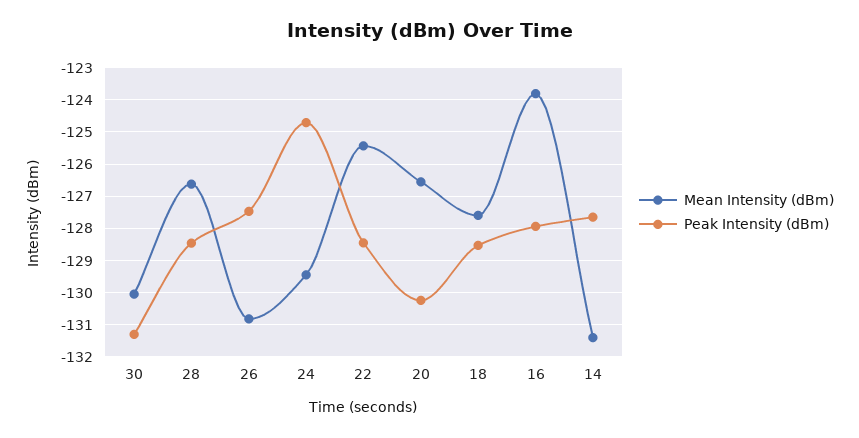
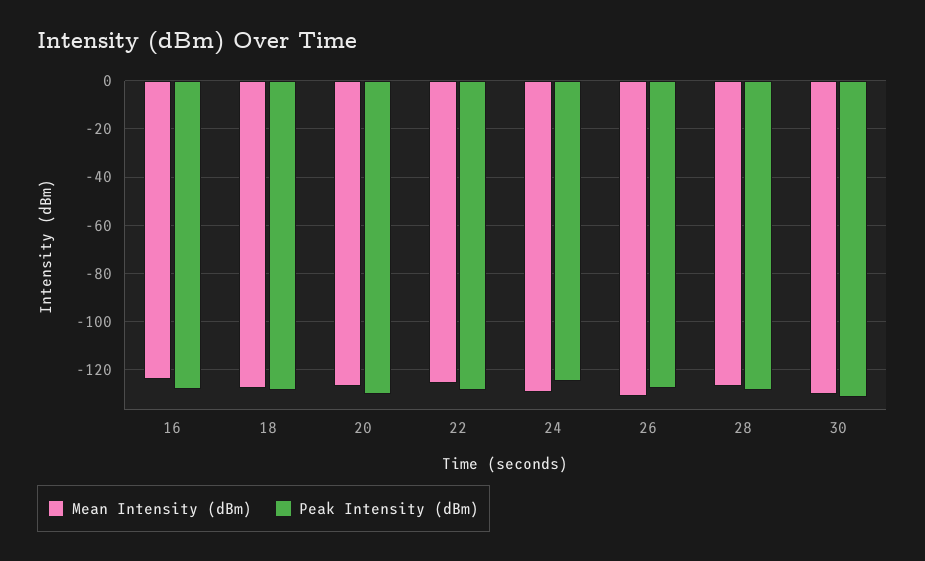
  {
    "Mean Intensity (dBm)": {
      "30": -130,
      "28": -126.6,
      "26": -130.8,
      "24": -129.4,
      "22": -125.4,
      "20": -126.6,
      "18": -127.6,
-     "16": -123.8,
+     "16": -123.8
-     "14": -131.4
    },
    "Peak Intensity (dBm)": {
      "30": -131.4,
      "28": -128.4,
      "26": -127.4,
      "24": -124.8,
      "22": -128.4,
      "20": -130.2,
      "18": -128.6,
-     "16": -128,
+     "16": -128
-     "14": -127.6
    }
  }

